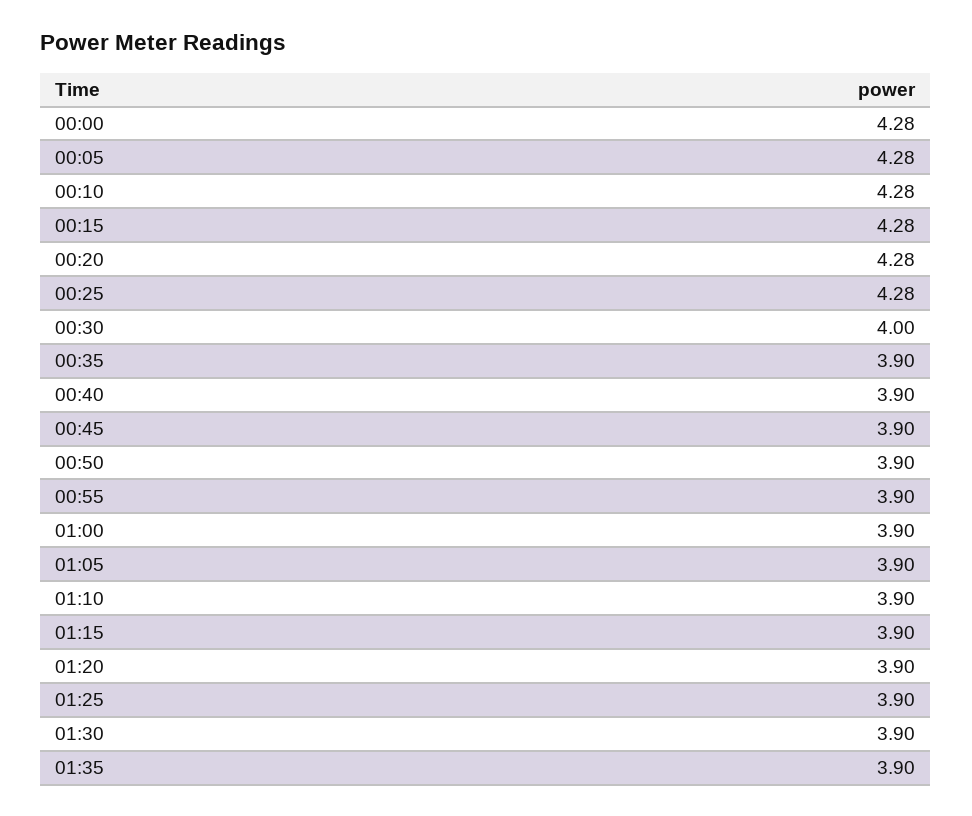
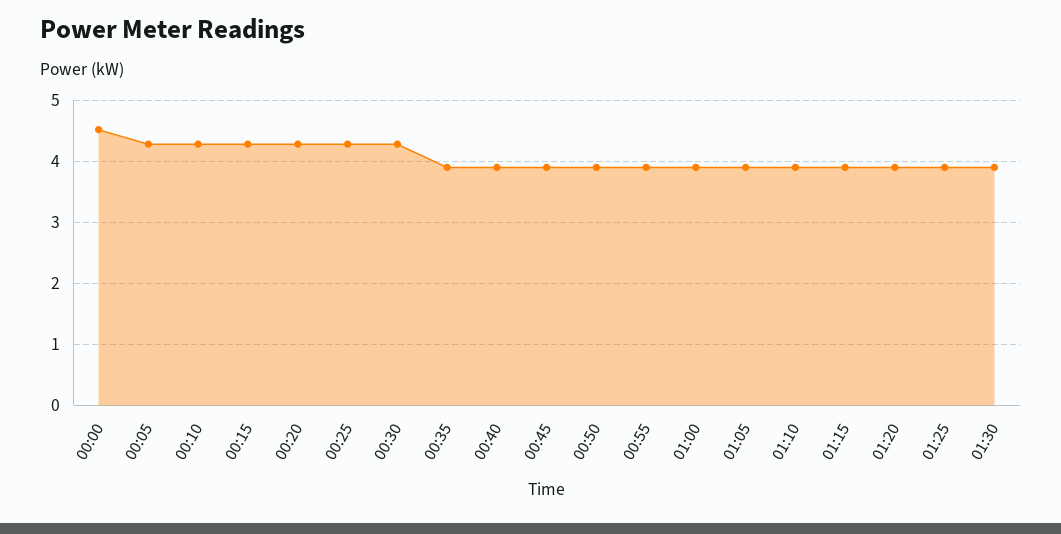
  {
-   "00:00": 4.28,
+   "00:00": 4.5,
    "00:05": 4.28,
    "00:10": 4.28,
    "00:15": 4.28,
    "00:20": 4.28,
    "00:25": 4.28,
-   "00:30": 4,
+   "00:30": 4.3,
    "00:35": 3.9,
    "00:40": 3.9,
    "00:45": 3.9,
    "00:50": 3.9,
    "00:55": 3.9,
    "01:00": 3.9,
    "01:05": 3.9,
    "01:10": 3.9,
    "01:15": 3.9,
    "01:20": 3.9,
    "01:25": 3.9,
-   "01:30": 3.9,
+   "01:30": 3.9
-   "01:35": 3.9
  }

